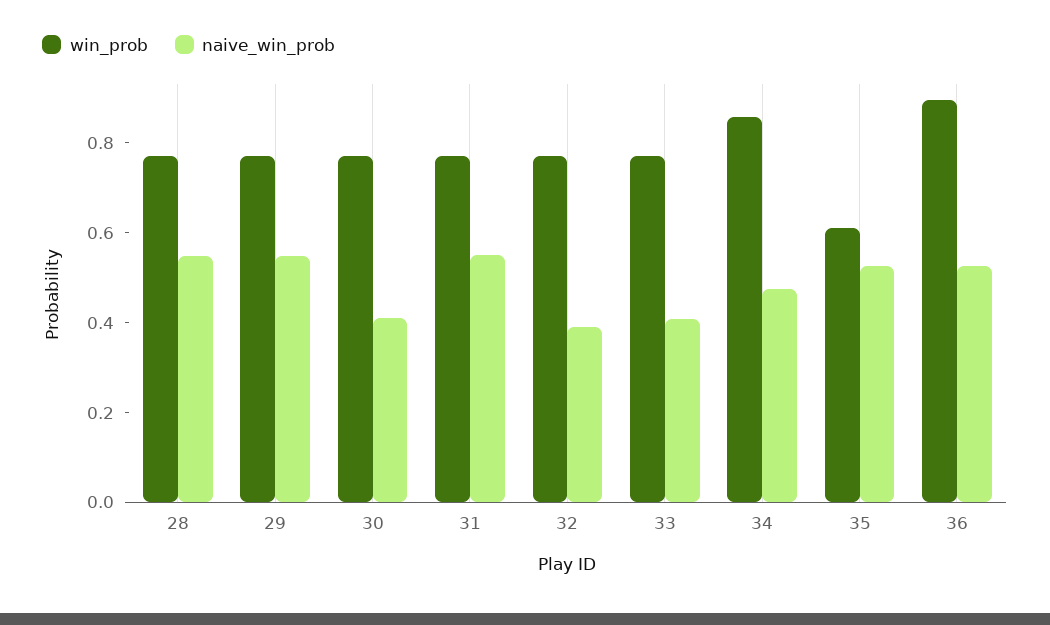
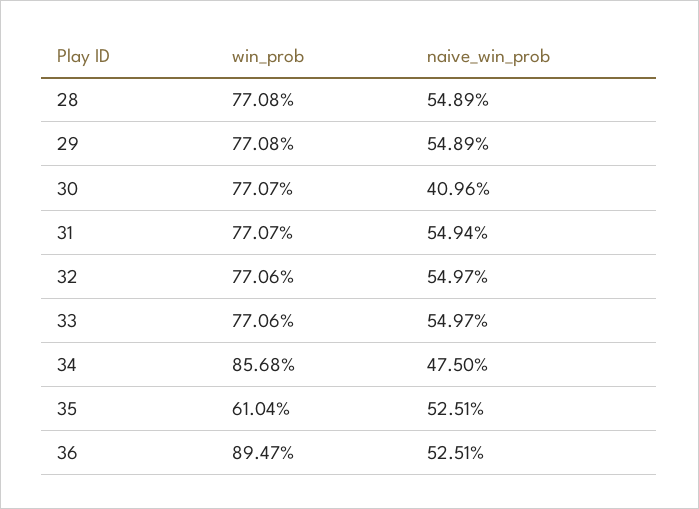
  {
    "win_prob": {
      "28": 0.7708,
      "29": 0.7708,
      "30": 0.7707,
      "31": 0.7707,
      "32": 0.7706,
      "33": 0.7706,
      "34": 0.8568,
      "35": 0.6104,
      "36": 0.8947
    },
    "naive_win_prob": {
      "28": 0.5489,
      "29": 0.5489,
      "30": 0.4096,
      "31": 0.5494,
-     "32": 0.4,
+     "32": 0.5497,
-     "33": 0.4,
+     "33": 0.5497,
      "34": 0.475,
      "35": 0.5251,
      "36": 0.5251
    }
  }

